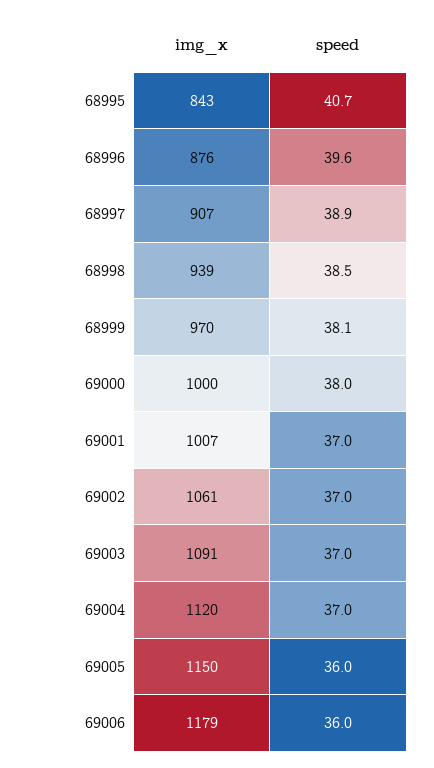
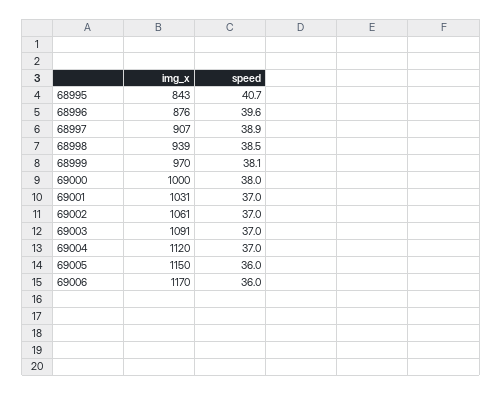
  {
    "img_x": {
      "68995": 843,
      "68996": 876,
      "68997": 907,
      "68998": 939,
      "68999": 970,
      "69000": 1000,
-     "69001": 1007,
+     "69001": 1031,
      "69002": 1061,
      "69003": 1091,
      "69004": 1120,
      "69005": 1150,
-     "69006": 1179
+     "69006": 1170
    },
    "speed": {
      "68995": 40.7,
      "68996": 39.6,
      "68997": 38.9,
      "68998": 38.5,
      "68999": 38.1,
      "69000": 38,
      "69001": 37,
      "69002": 37,
      "69003": 37,
      "69004": 37,
      "69005": 36,
      "69006": 36
    }
  }

